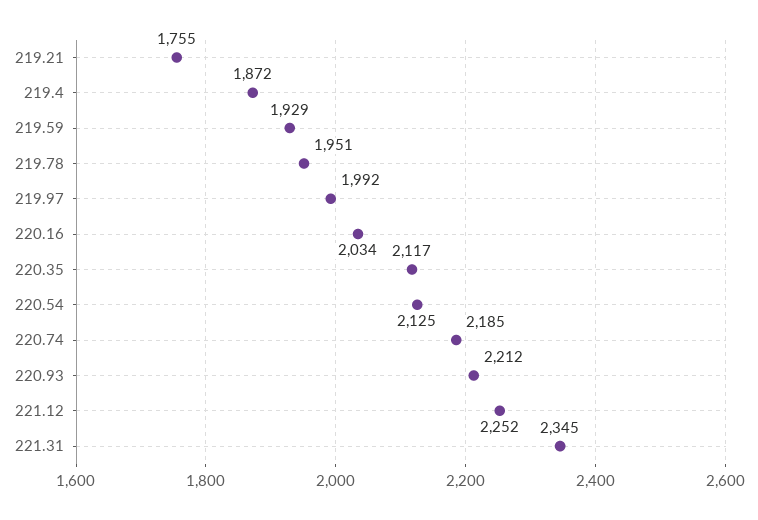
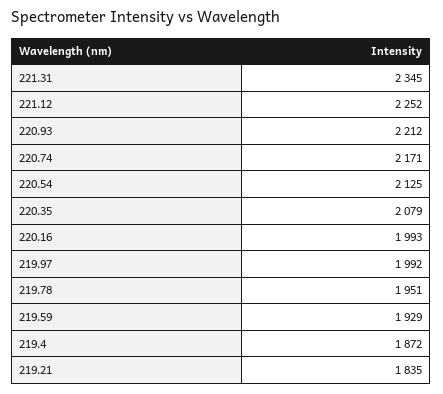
  {
-   "219.21": 1755,
+   "219.21": 1835,
    "219.4": 1872,
    "219.59": 1929,
    "219.78": 1951,
    "219.97": 1992,
-   "220.16": 2034,
+   "220.16": 1993,
-   "220.35": 2117,
+   "220.35": 2079,
    "220.54": 2125,
-   "220.74": 2185,
+   "220.74": 2171,
    "220.93": 2212,
    "221.12": 2252,
    "221.31": 2345
  }

